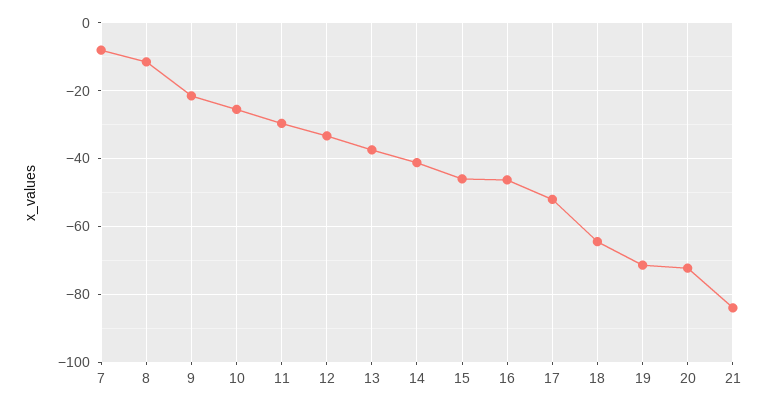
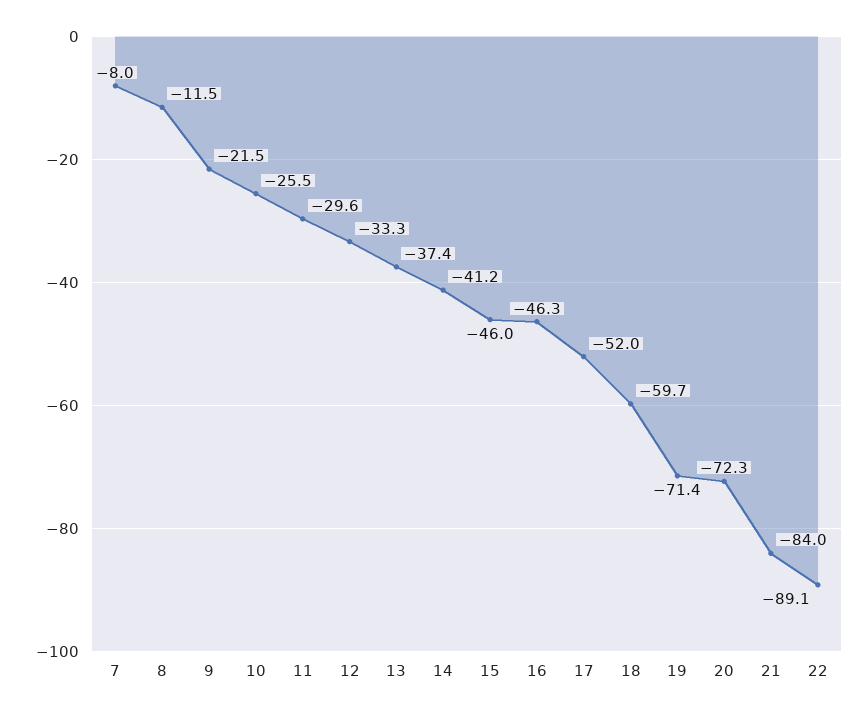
  {
    "7": -8,
    "8": -11.5,
    "9": -21.5,
    "10": -25.5,
    "11": -29.6,
    "12": -33.3,
    "13": -37.4,
    "14": -41.2,
    "15": -46,
    "16": -46.3,
    "17": -52,
-   "18": -64,
+   "18": -59.7,
    "19": -71.4,
    "20": -72.3,
-   "21": -84
+   "21": -84,
+   "22": -89.1
  }

